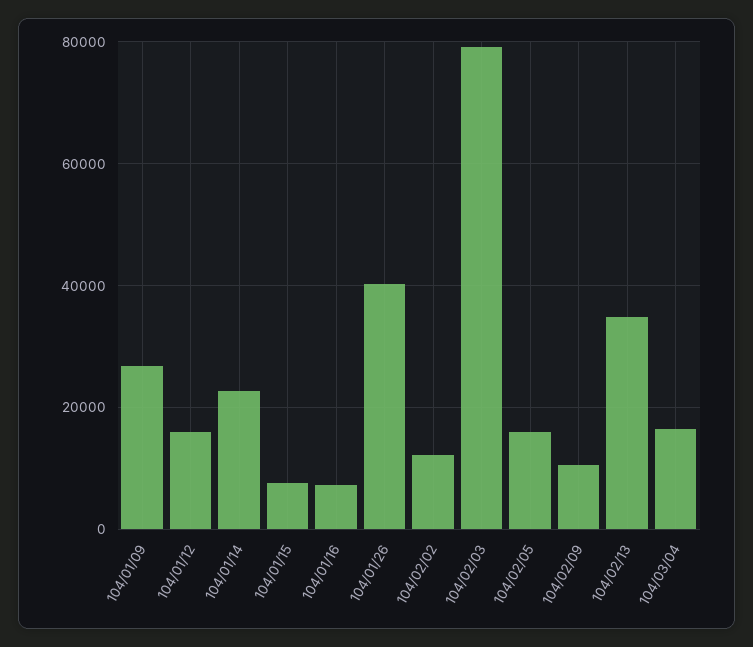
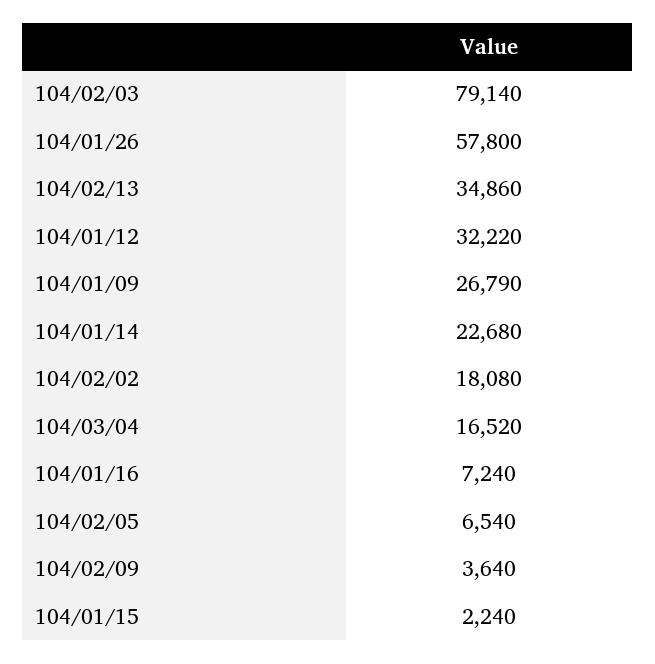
  {
    "104/01/09": 26790,
-   "104/01/12": 16000,
+   "104/01/12": 32220,
    "104/01/14": 22680,
-   "104/01/15": 8000,
+   "104/01/15": 2240,
    "104/01/16": 7240,
-   "104/01/26": 40000,
+   "104/01/26": 57800,
-   "104/02/02": 12000,
+   "104/02/02": 18080,
    "104/02/03": 79140,
-   "104/02/05": 16000,
+   "104/02/05": 6540,
-   "104/02/09": 10000,
+   "104/02/09": 3640,
    "104/02/13": 34860,
    "104/03/04": 16520
  }

